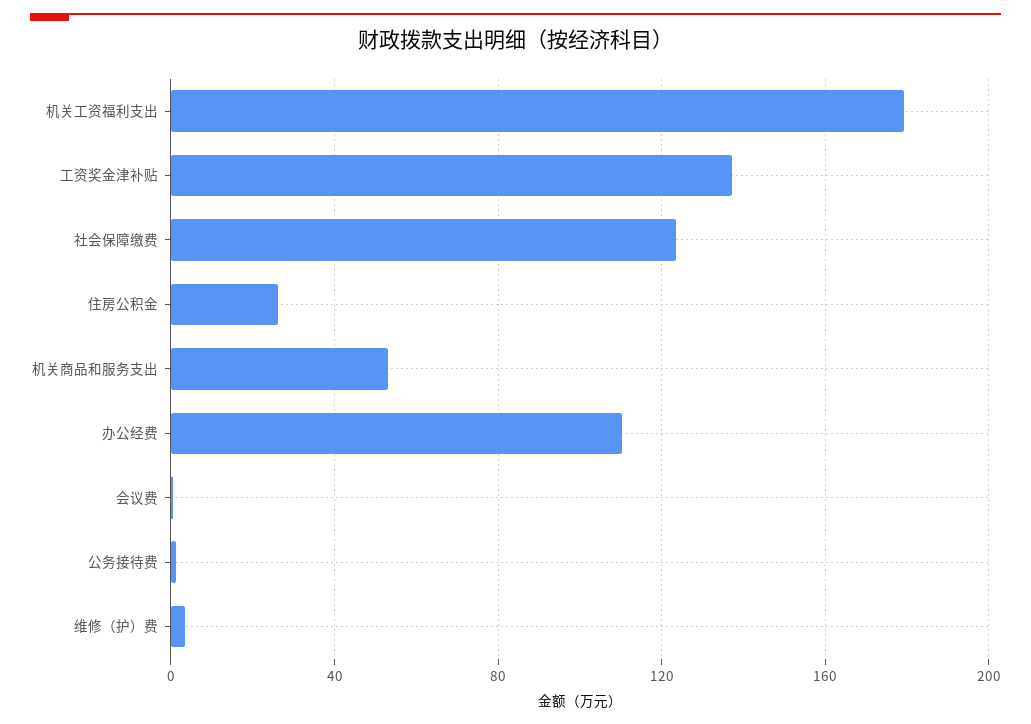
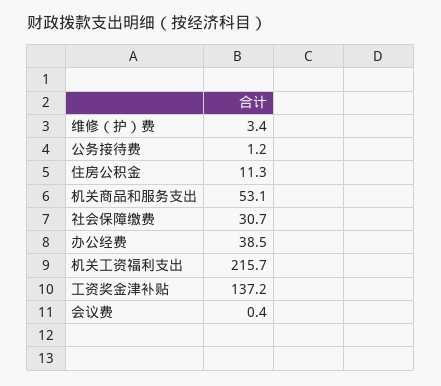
  {
-   "机关工资福利支出": 180,
+   "机关工资福利支出": 215.7,
    "工资奖金津补贴": 137.2,
-   "社会保障缴费": 125,
+   "社会保障缴费": 30.7,
-   "住房公积金": 25,
+   "住房公积金": 11.3,
    "机关商品和服务支出": 53.1,
-   "办公经费": 110,
+   "办公经费": 38.5,
    "会议费": 0.4,
    "公务接待费": 1.2,
    "维修（护）费": 3.4
  }

